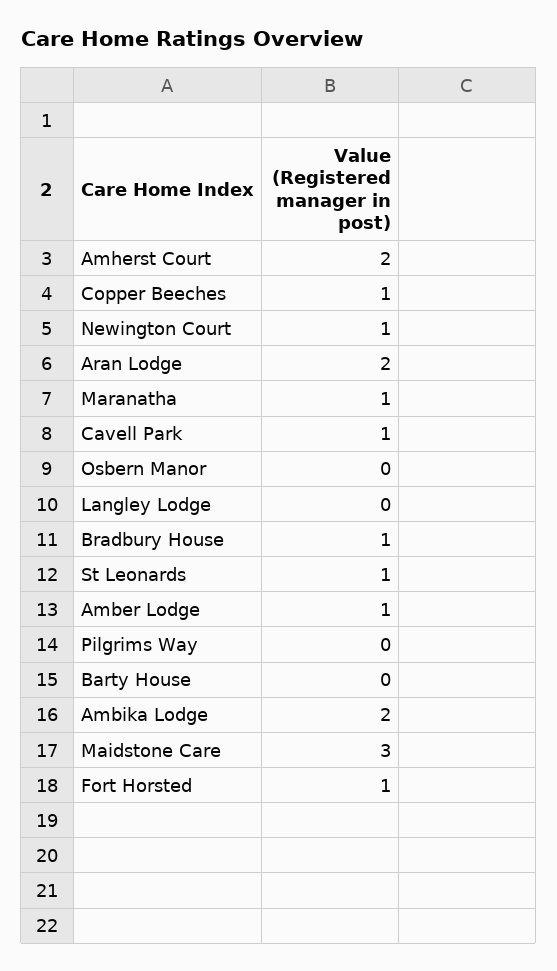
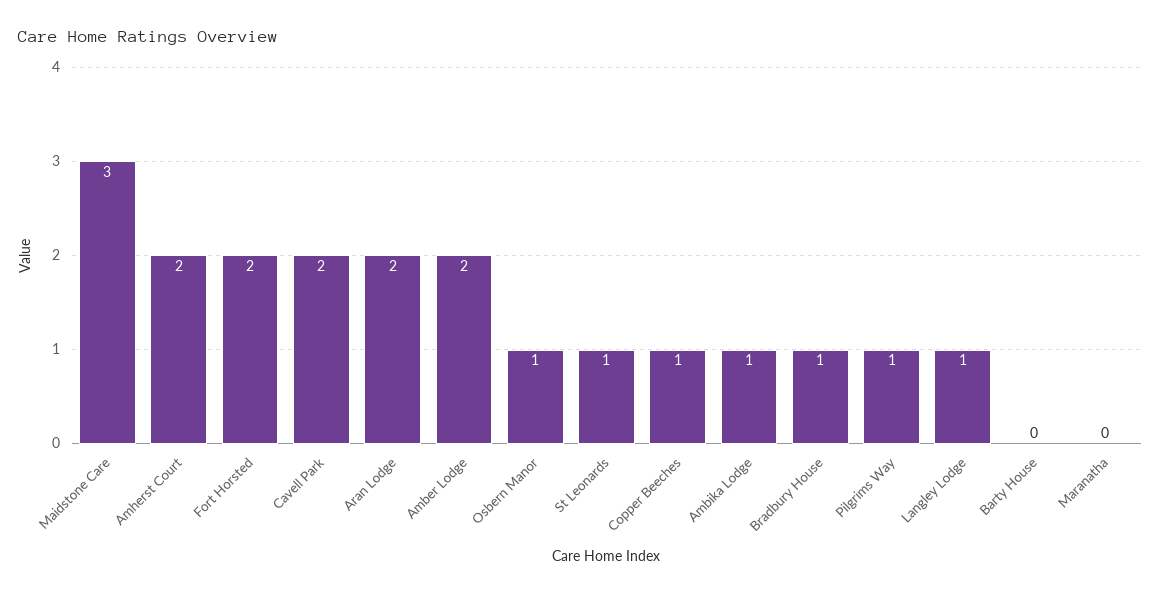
  {
    "Amherst Court": 2,
    "Copper Beeches": 1,
-   "Newington Court": 1,
    "Aran Lodge": 2,
-   "Maranatha": 1,
+   "Maranatha": 0,
-   "Cavell Park": 1,
+   "Cavell Park": 2,
-   "Osbern Manor": 0,
+   "Osbern Manor": 1,
-   "Langley Lodge": 0,
+   "Langley Lodge": 1,
    "Bradbury House": 1,
    "St Leonards": 1,
-   "Amber Lodge": 1,
+   "Amber Lodge": 2,
-   "Pilgrims Way": 0,
+   "Pilgrims Way": 1,
    "Barty House": 0,
-   "Ambika Lodge": 2,
+   "Ambika Lodge": 1,
    "Maidstone Care": 3,
-   "Fort Horsted": 1
+   "Fort Horsted": 2
  }

